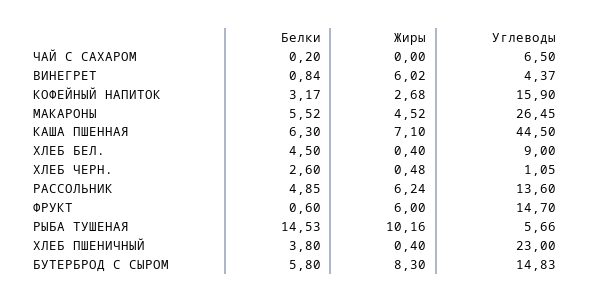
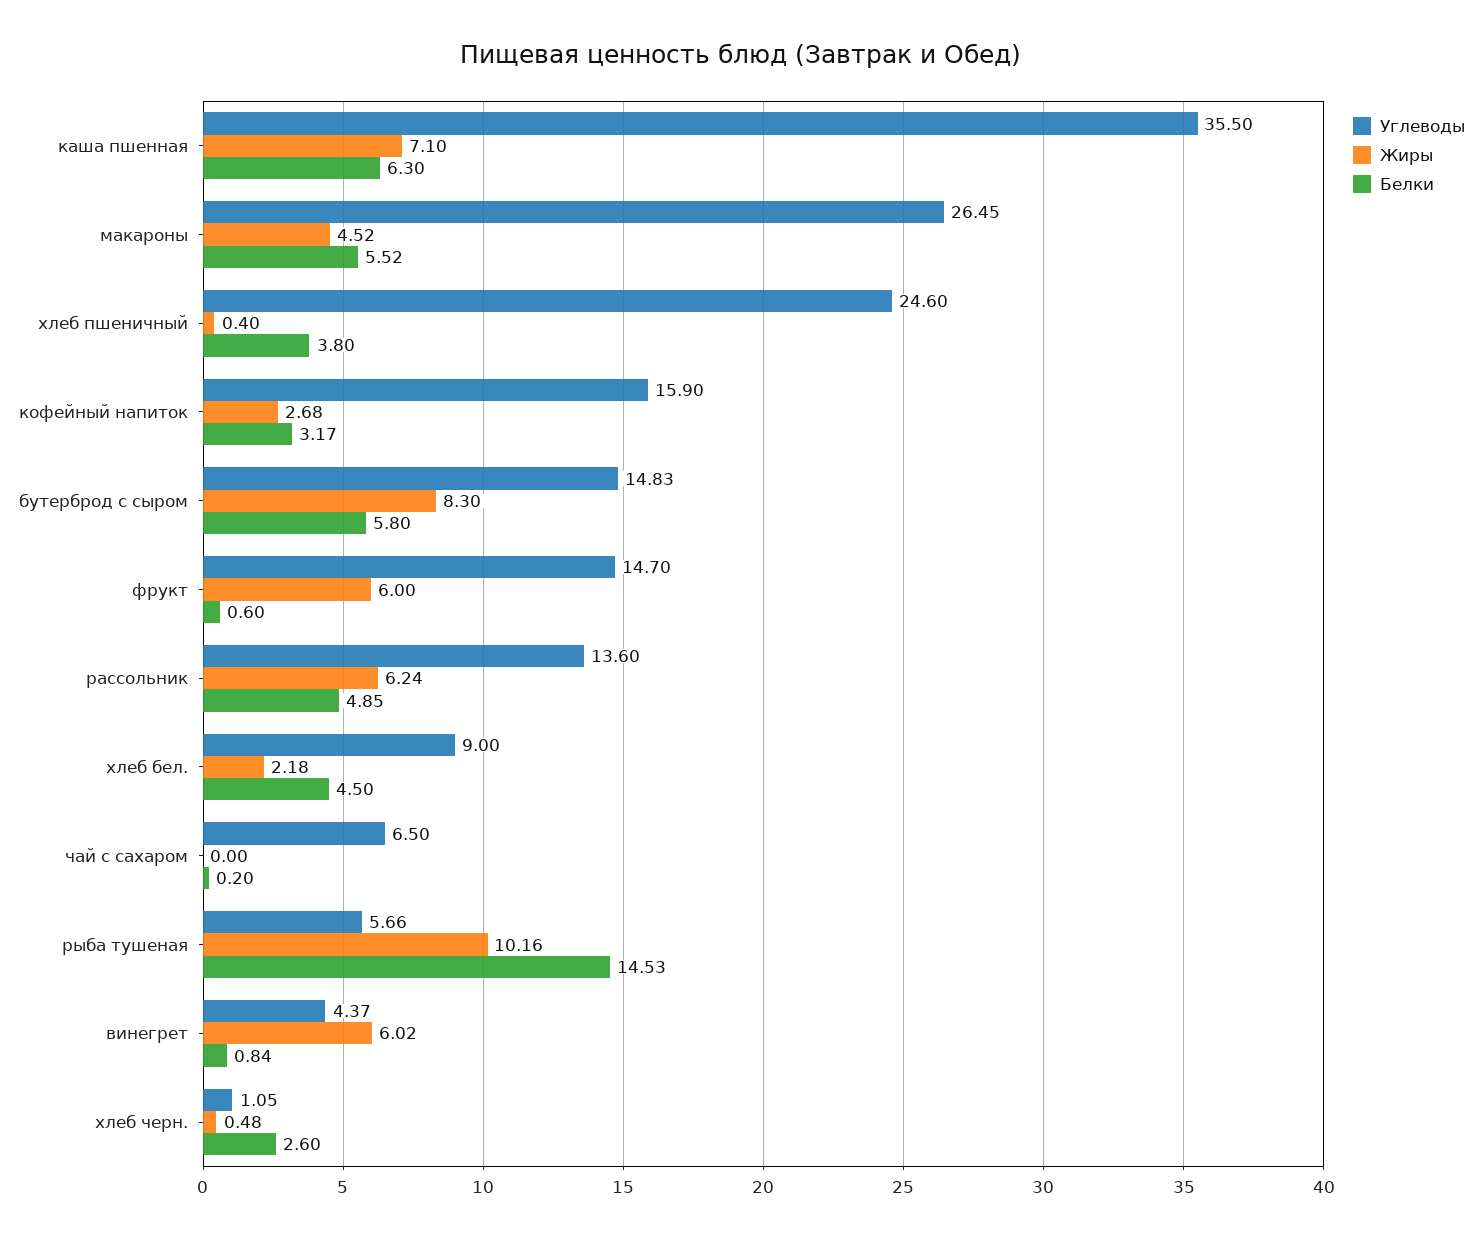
  {
    "Белки": {
      "ЧАЙ С САХАРОМ": 0.2,
      "ВИНЕГРЕТ": 0.84,
      "КОФЕЙНЫЙ НАПИТОК": 3.17,
      "МАКАРОНЫ": 5.52,
      "КАША ПШЕННАЯ": 6.3,
      "ХЛЕБ БЕЛ.": 4.5,
      "ХЛЕБ ЧЕРН.": 2.6,
      "РАССОЛЬНИК": 4.85,
      "ФРУКТ": 0.6,
      "РЫБА ТУШЕНАЯ": 14.53,
      "ХЛЕБ ПШЕНИЧНЫЙ": 3.8,
      "БУТЕРБРОД С СЫРОМ": 5.8
    },
    "Жиры": {
      "ЧАЙ С САХАРОМ": 0,
      "ВИНЕГРЕТ": 6.02,
      "КОФЕЙНЫЙ НАПИТОК": 2.68,
      "МАКАРОНЫ": 4.52,
      "КАША ПШЕННАЯ": 7.1,
-     "ХЛЕБ БЕЛ.": 0.4,
+     "ХЛЕБ БЕЛ.": 2.18,
      "ХЛЕБ ЧЕРН.": 0.48,
      "РАССОЛЬНИК": 6.24,
      "ФРУКТ": 6,
      "РЫБА ТУШЕНАЯ": 10.16,
      "ХЛЕБ ПШЕНИЧНЫЙ": 0.4,
      "БУТЕРБРОД С СЫРОМ": 8.3
    },
    "Углеводы": {
      "ЧАЙ С САХАРОМ": 6.5,
      "ВИНЕГРЕТ": 4.37,
      "КОФЕЙНЫЙ НАПИТОК": 15.9,
      "МАКАРОНЫ": 26.45,
-     "КАША ПШЕННАЯ": 44.5,
+     "КАША ПШЕННАЯ": 35.5,
      "ХЛЕБ БЕЛ.": 9,
      "ХЛЕБ ЧЕРН.": 1.05,
      "РАССОЛЬНИК": 13.6,
      "ФРУКТ": 14.7,
      "РЫБА ТУШЕНАЯ": 5.66,
-     "ХЛЕБ ПШЕНИЧНЫЙ": 23,
+     "ХЛЕБ ПШЕНИЧНЫЙ": 24.6,
      "БУТЕРБРОД С СЫРОМ": 14.83
    }
  }

